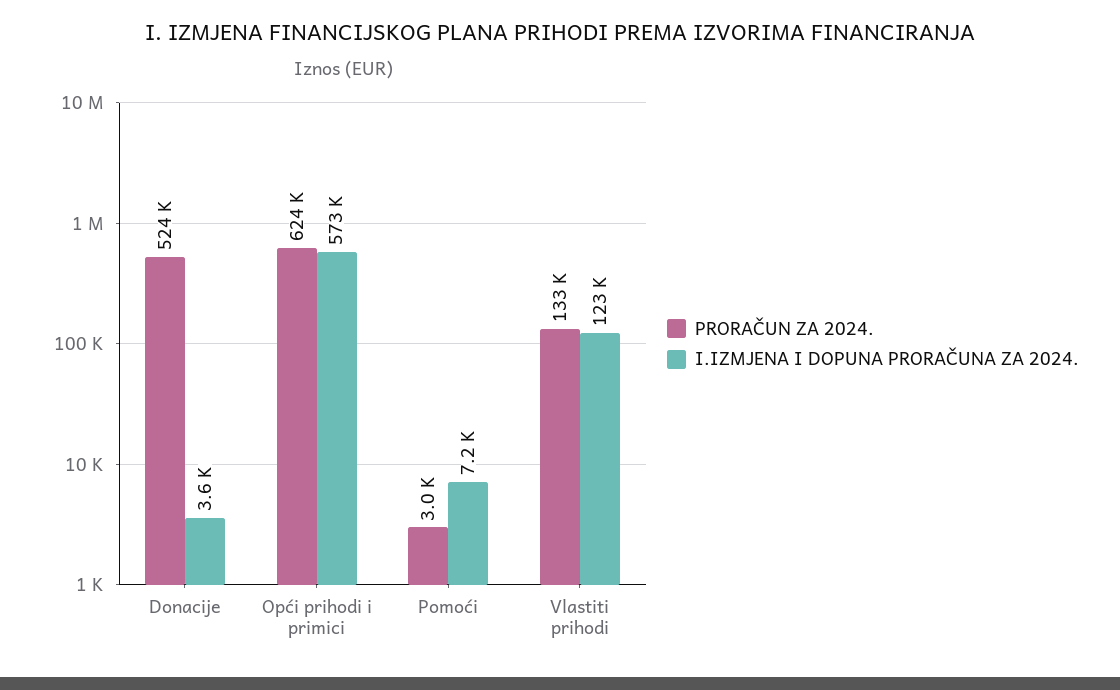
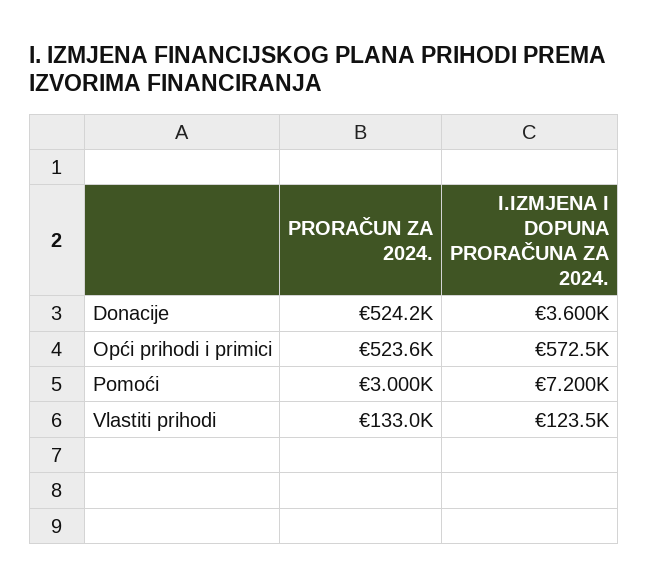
  {
    "PRORAČUN ZA 2024.": {
      "Donacije": 524200,
-     "Opći prihodi i primici": 624000,
+     "Opći prihodi i primici": 523600,
      "Pomoći": 3000,
      "Vlastiti prihodi": 133000
    },
    "I.IZMJENA I DOPUNA PRORAČUNA ZA 2024.": {
      "Donacije": 3600,
      "Opći prihodi i primici": 572500,
      "Pomoći": 7200,
      "Vlastiti prihodi": 123500
    }
  }

